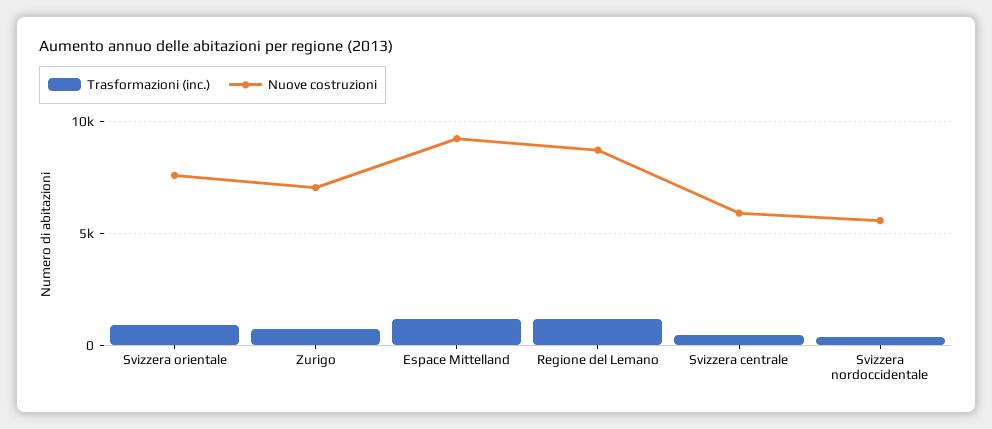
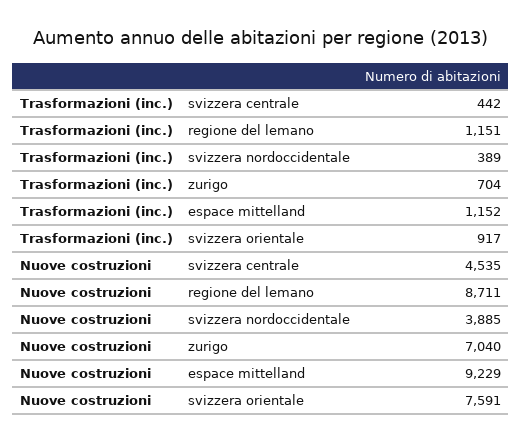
  {
    "Trasformazioni (inc.)": {
      "Svizzera orientale": 917,
      "Zurigo": 704,
      "Espace Mittelland": 1152,
      "Regione del Lemano": 1151,
      "Svizzera centrale": 442,
      "Svizzera nordoccidentale": 389
    },
    "Nuove costruzioni": {
      "Svizzera orientale": 7591,
      "Zurigo": 7040,
      "Espace Mittelland": 9229,
      "Regione del Lemano": 8711,
-     "Svizzera centrale": 6000,
+     "Svizzera centrale": 4535,
-     "Svizzera nordoccidentale": 5500
+     "Svizzera nordoccidentale": 3885
    }
  }

